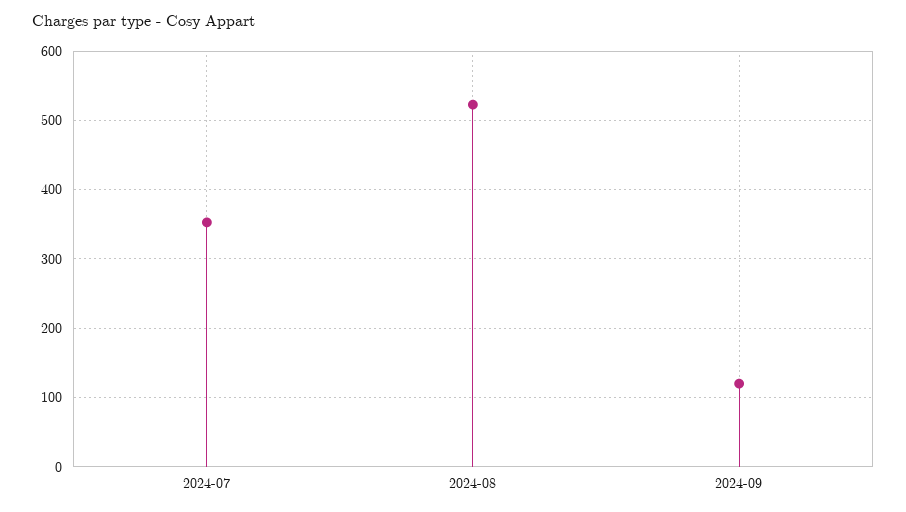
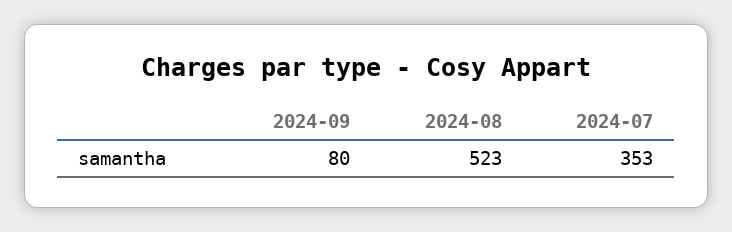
  {
    "2024-07": 353,
    "2024-08": 523,
-   "2024-09": 120
+   "2024-09": 80
  }

